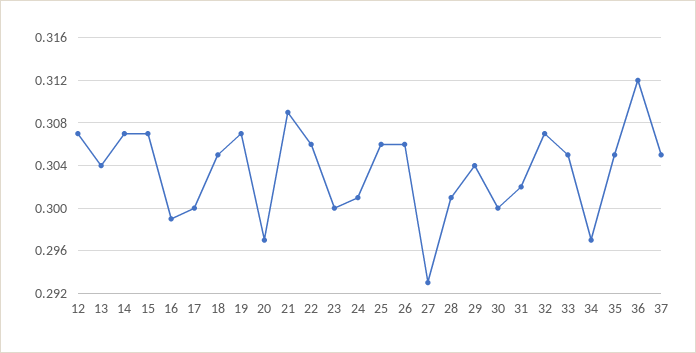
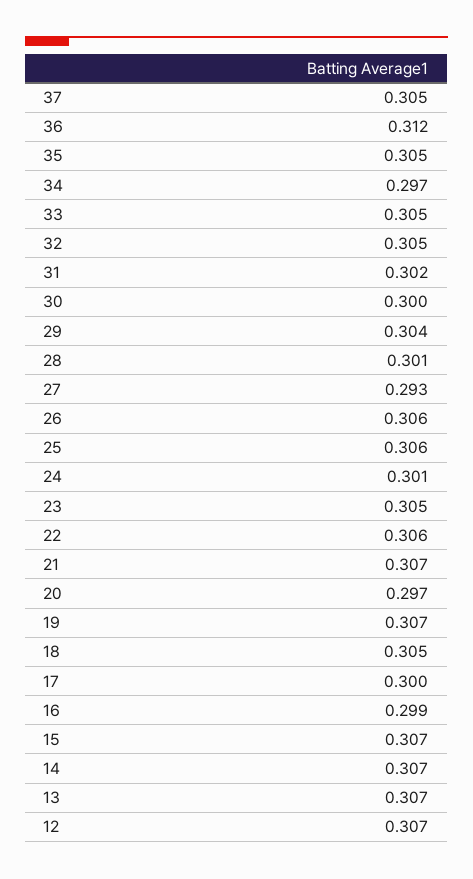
  {
    "12": 0.307,
-   "13": 0.304,
+   "13": 0.307,
    "14": 0.307,
    "15": 0.307,
    "16": 0.299,
    "17": 0.3,
    "18": 0.305,
    "19": 0.307,
    "20": 0.297,
-   "21": 0.309,
+   "21": 0.307,
    "22": 0.306,
-   "23": 0.3,
+   "23": 0.305,
    "24": 0.301,
    "25": 0.306,
    "26": 0.306,
    "27": 0.293,
    "28": 0.301,
    "29": 0.304,
    "30": 0.3,
    "31": 0.302,
-   "32": 0.307,
+   "32": 0.305,
    "33": 0.305,
    "34": 0.297,
    "35": 0.305,
    "36": 0.312,
    "37": 0.305
  }

